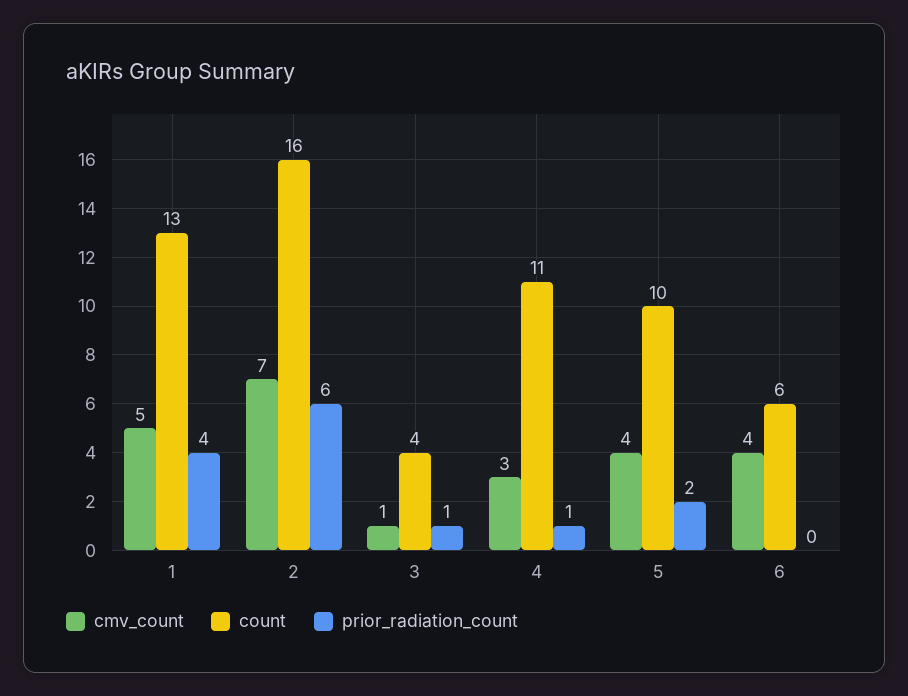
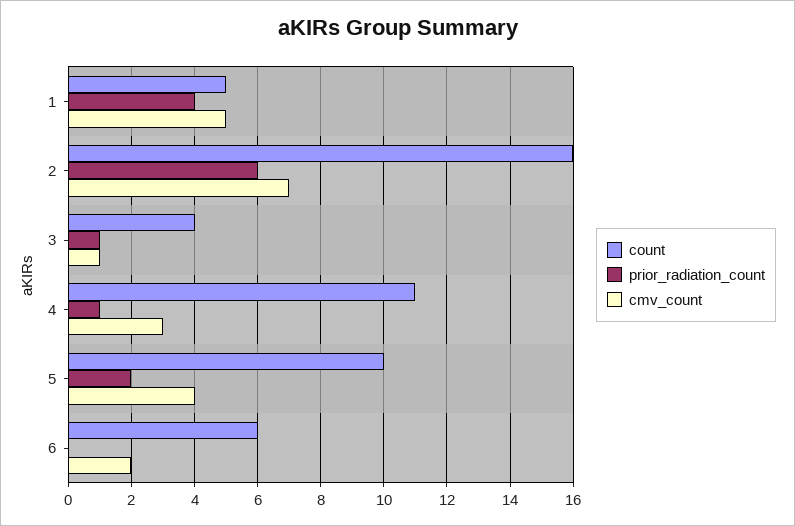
  {
    "cmv_count": {
      "1": 5,
      "2": 7,
      "3": 1,
      "4": 3,
      "5": 4,
-     "6": 4
+     "6": 2
    },
    "count": {
-     "1": 13,
+     "1": 5,
      "2": 16,
      "3": 4,
      "4": 11,
      "5": 10,
      "6": 6
    },
    "prior_radiation_count": {
      "1": 4,
      "2": 6,
      "3": 1,
      "4": 1,
      "5": 2,
      "6": 0
    }
  }

